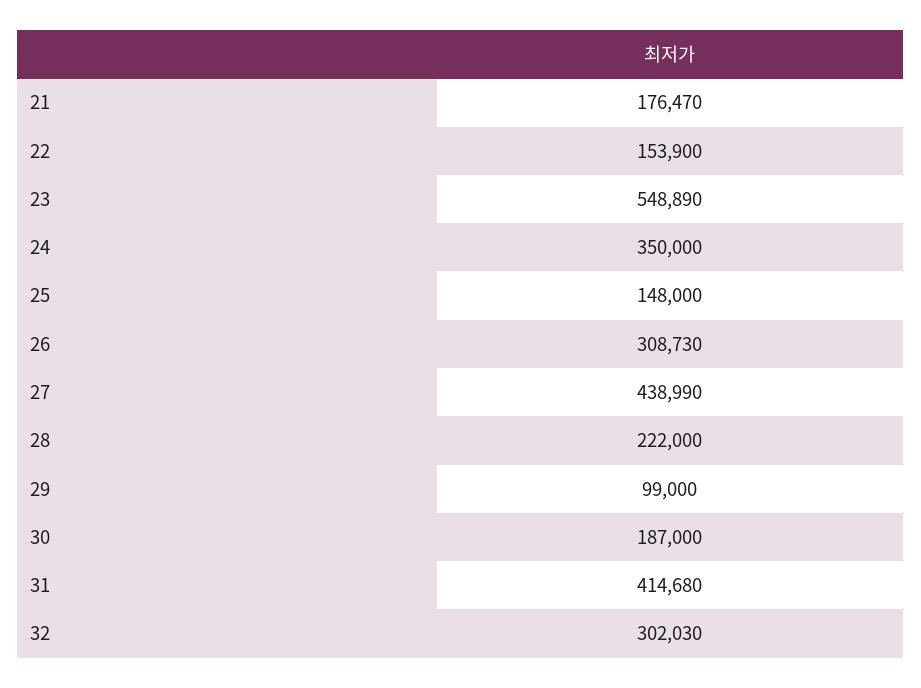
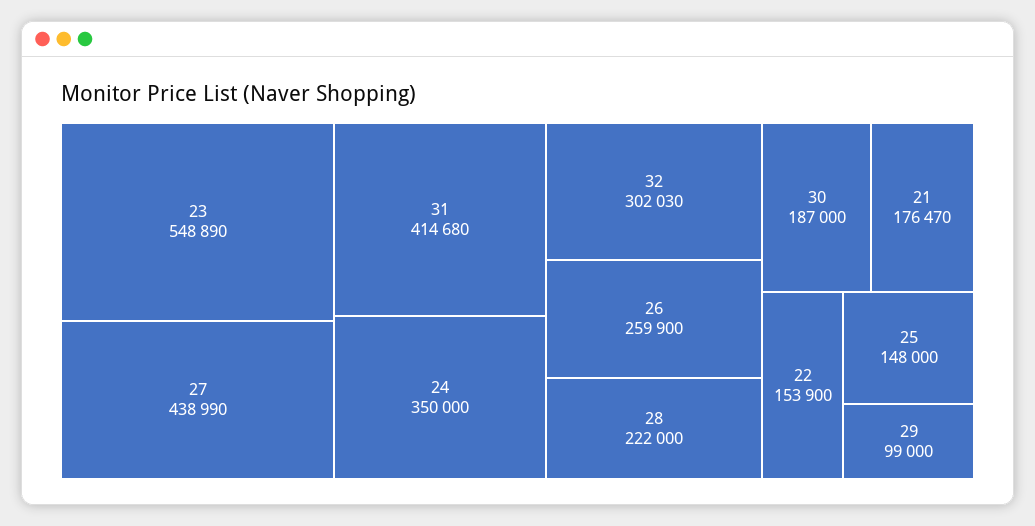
  {
    "21": 176470,
    "22": 153900,
    "23": 548890,
    "24": 350000,
    "25": 148000,
-   "26": 308730,
+   "26": 259900,
    "27": 438990,
    "28": 222000,
    "29": 99000,
    "30": 187000,
    "31": 414680,
    "32": 302030
  }

